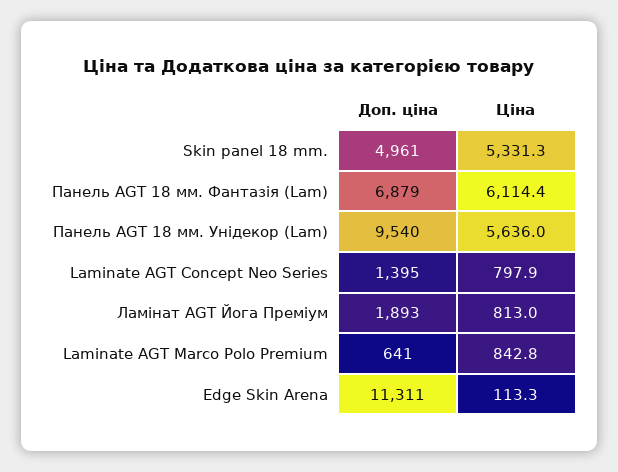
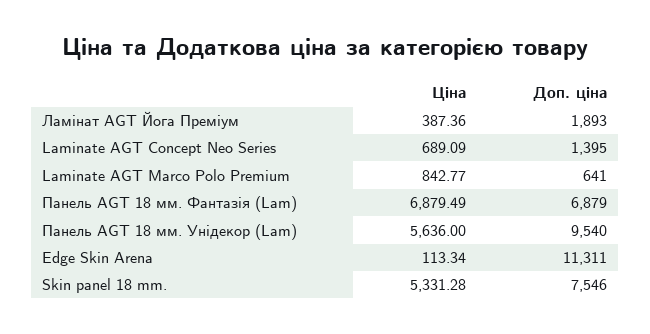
  {
    "Доп. ціна": {
-     "Skin panel 18 mm.": 4961,
+     "Skin panel 18 mm.": 7546,
      "Панель AGT 18 мм. Фантазія (Lam)": 6879,
      "Панель AGT 18 мм. Унідекор (Lam)": 9540,
      "Laminate AGT Concept Neo Series": 1395,
      "Ламінат AGT Йога Преміум": 1893,
      "Laminate AGT Marco Polo Premium": 641,
      "Edge Skin Arena": 11311
    },
    "Ціна": {
      "Skin panel 18 mm.": 5331.28,
-     "Панель AGT 18 мм. Фантазія (Lam)": 6114.4,
+     "Панель AGT 18 мм. Фантазія (Lam)": 6879.49,
      "Панель AGT 18 мм. Унідекор (Lam)": 5636,
-     "Laminate AGT Concept Neo Series": 797.9,
+     "Laminate AGT Concept Neo Series": 689.09,
-     "Ламінат AGT Йога Преміум": 813,
+     "Ламінат AGT Йога Преміум": 387.36,
      "Laminate AGT Marco Polo Premium": 842.77,
      "Edge Skin Arena": 113.34
    }
  }

